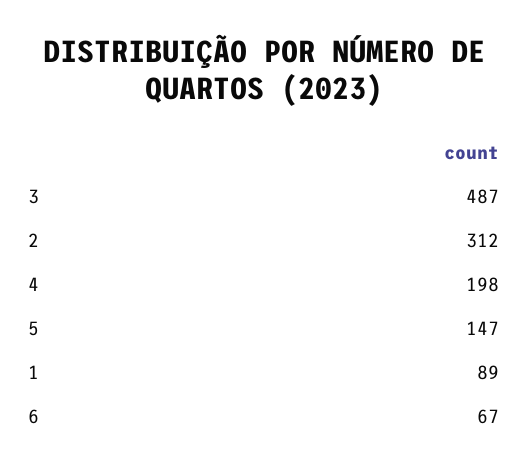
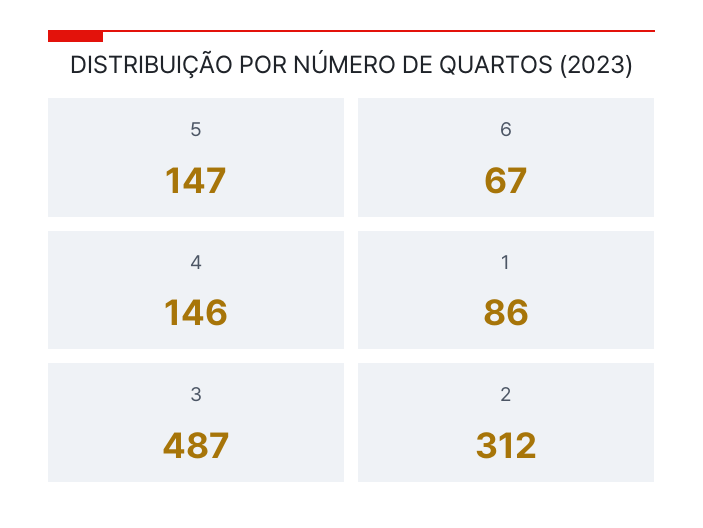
  {
    "3": 487,
    "2": 312,
-   "4": 198,
+   "4": 146,
    "5": 147,
-   "1": 89,
+   "1": 86,
    "6": 67
  }

